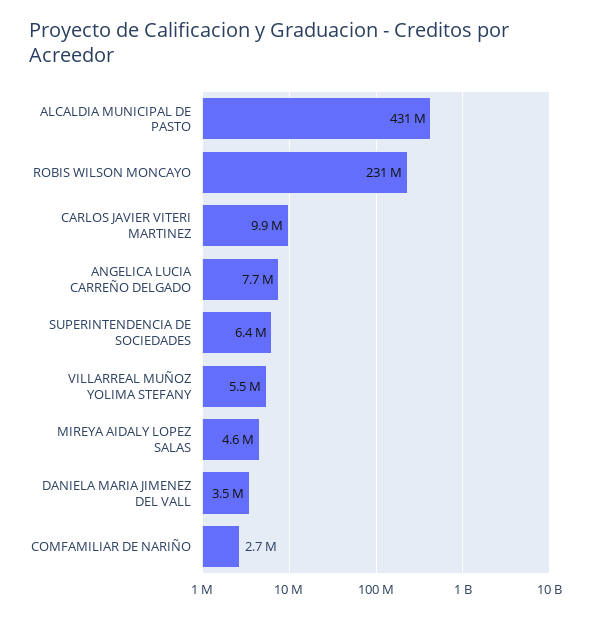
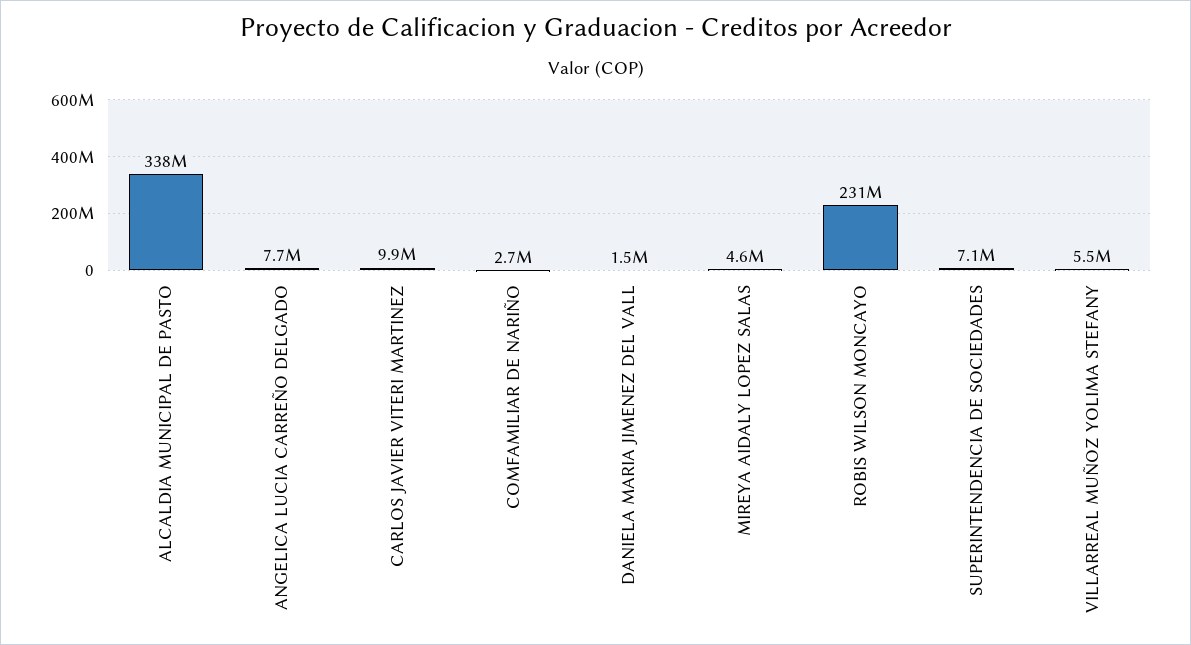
  {
-   "ALCALDIA MUNICIPAL DE PASTO": 431000000,
+   "ALCALDIA MUNICIPAL DE PASTO": 338000000,
    "ROBIS WILSON MONCAYO": 231000000,
    "CARLOS JAVIER VITERI MARTINEZ": 9900000,
    "ANGELICA LUCIA CARREÑO DELGADO": 7700000,
-   "SUPERINTENDENCIA DE SOCIEDADES": 6400000,
+   "SUPERINTENDENCIA DE SOCIEDADES": 7100000,
    "VILLARREAL MUÑOZ YOLIMA STEFANY": 5500000,
    "MIREYA AIDALY LOPEZ SALAS": 4600000,
-   "DANIELA MARIA JIMENEZ DEL VALL": 3500000,
+   "DANIELA MARIA JIMENEZ DEL VALL": 1500000,
    "COMFAMILIAR DE NARIÑO": 2700000
  }

